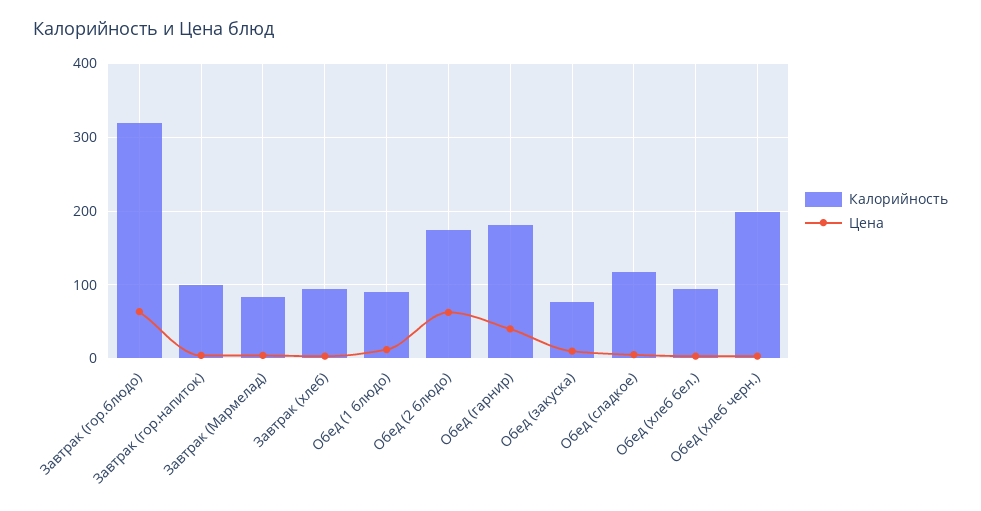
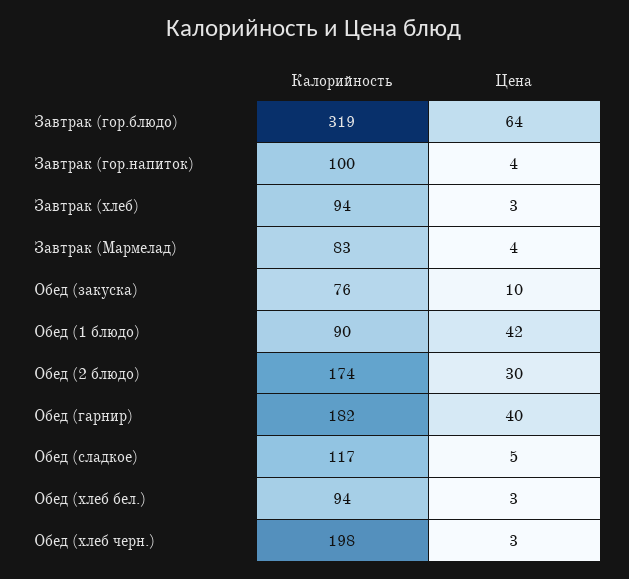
  {
    "Калорийность": {
      "Завтрак (гор.блюдо)": 319,
      "Завтрак (гор.напиток)": 100,
      "Завтрак (Мармелад)": 83,
      "Завтрак (хлеб)": 94,
      "Обед (1 блюдо)": 90,
      "Обед (2 блюдо)": 174,
      "Обед (гарнир)": 182,
      "Обед (закуска)": 76,
      "Обед (сладкое)": 117,
      "Обед (хлеб бел.)": 94,
      "Обед (хлеб черн.)": 198
    },
    "Цена": {
      "Завтрак (гор.блюдо)": 64,
      "Завтрак (гор.напиток)": 4,
      "Завтрак (Мармелад)": 4,
      "Завтрак (хлеб)": 3,
-     "Обед (1 блюдо)": 10,
+     "Обед (1 блюдо)": 42,
-     "Обед (2 блюдо)": 60,
+     "Обед (2 блюдо)": 30,
      "Обед (гарнир)": 40,
      "Обед (закуска)": 10,
      "Обед (сладкое)": 5,
      "Обед (хлеб бел.)": 3,
      "Обед (хлеб черн.)": 3
    }
  }

